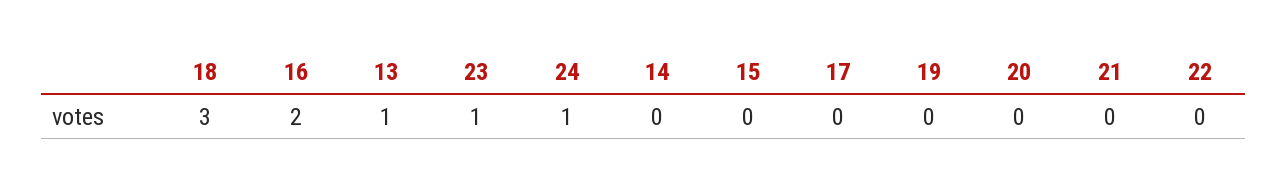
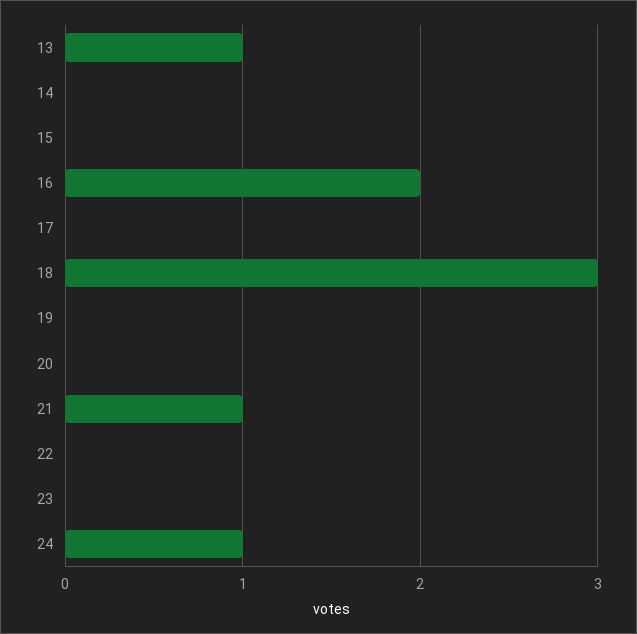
  {
    "18": 3,
    "16": 2,
    "13": 1,
-   "23": 1,
+   "23": 0,
    "24": 1,
    "14": 0,
    "15": 0,
    "17": 0,
    "19": 0,
    "20": 0,
-   "21": 0,
+   "21": 1,
    "22": 0
  }

